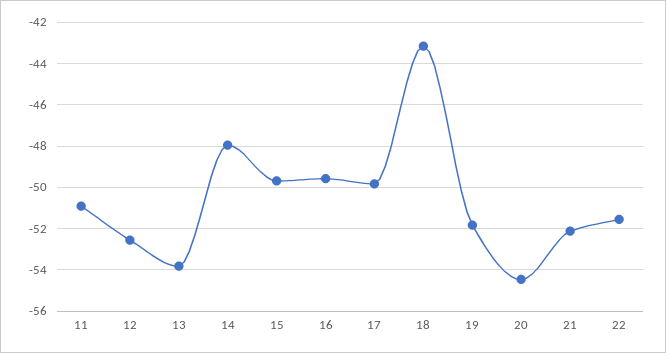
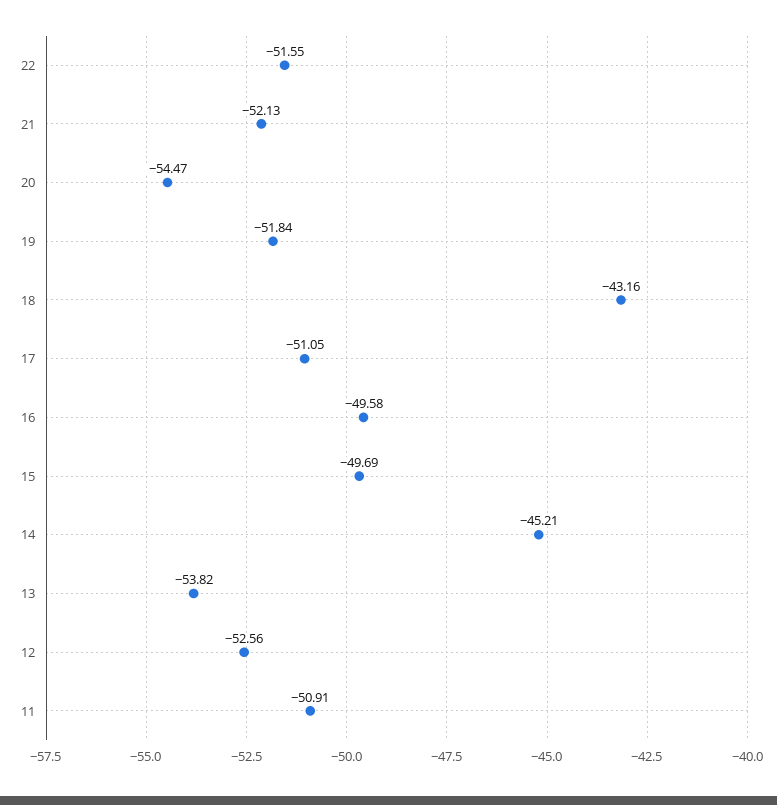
  {
    "11": -50.91,
    "12": -52.56,
    "13": -53.82,
-   "14": -48,
+   "14": -45.21,
    "15": -49.69,
    "16": -49.58,
-   "17": -50,
+   "17": -51.05,
    "18": -43.16,
    "19": -51.84,
    "20": -54.47,
    "21": -52.13,
    "22": -51.55
  }

